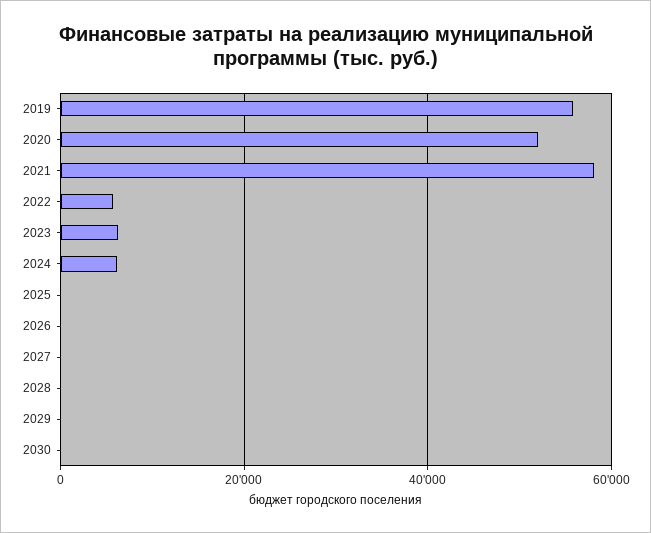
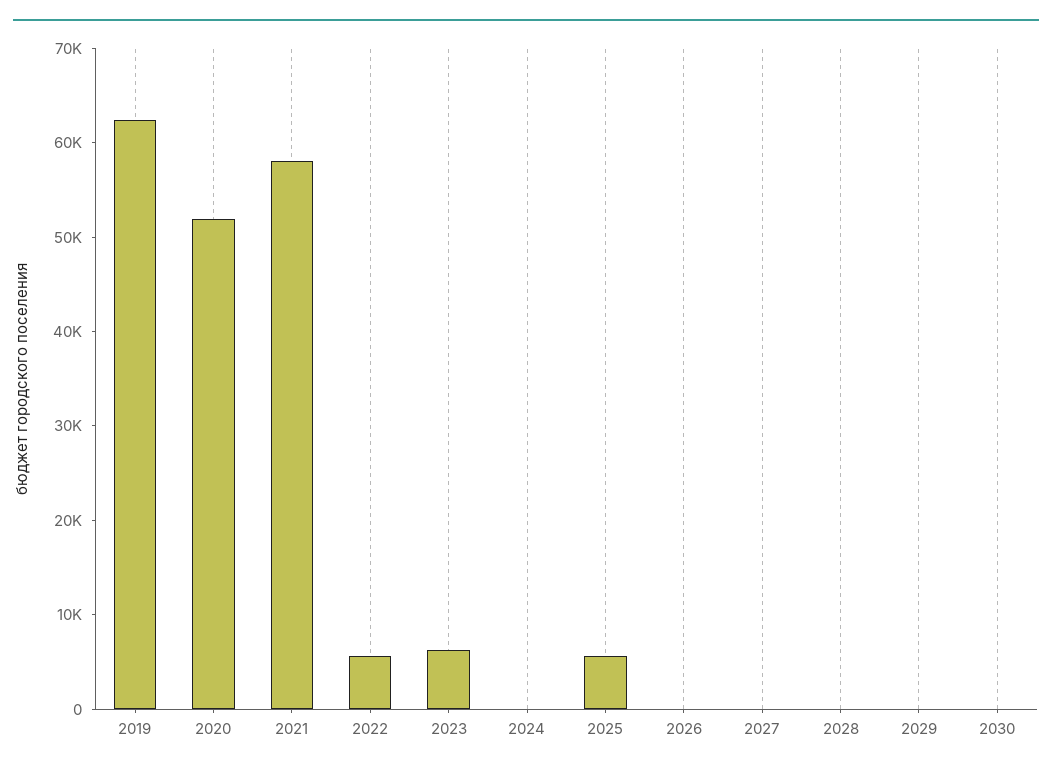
  {
-   "2019": 56000,
+   "2019": 62000,
    "2020": 52000,
    "2021": 58000,
    "2022": 6000,
    "2023": 6000,
-   "2024": 6000,
+   "2024": 0,
-   "2025": 0,
+   "2025": 6000,
    "2026": 0,
    "2027": 0,
    "2028": 0,
    "2029": 0,
    "2030": 0
  }

